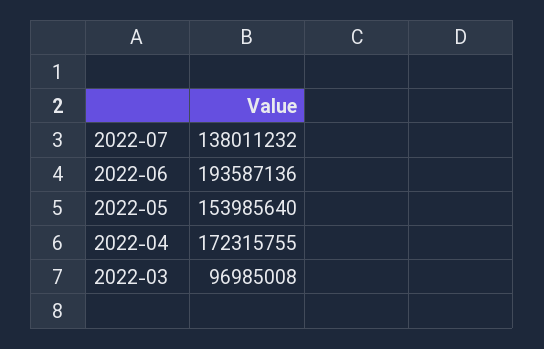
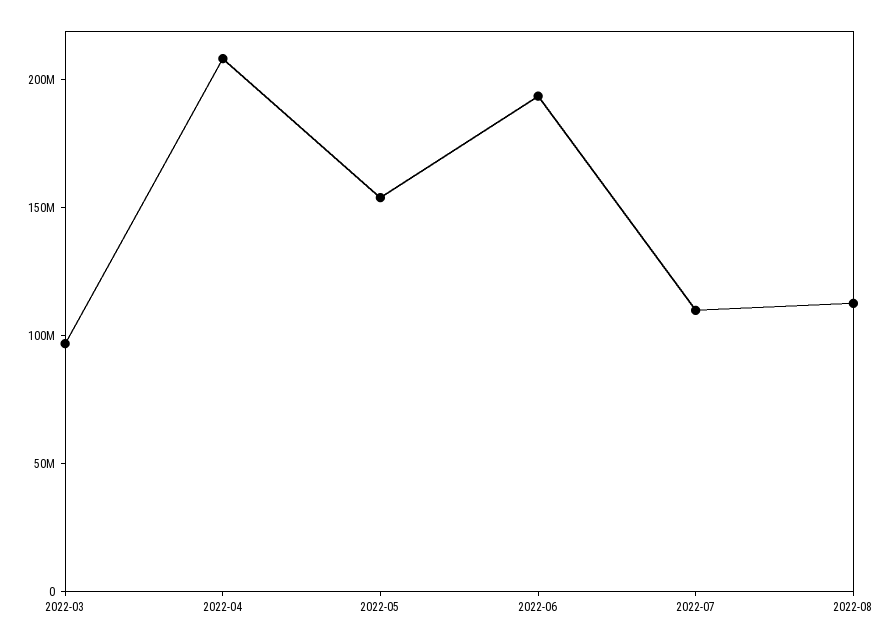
  {
-   "2022-07": 138011232,
+   "2022-07": 110000000,
    "2022-06": 193587136,
    "2022-05": 153985640,
-   "2022-04": 172315755,
+   "2022-04": 210000000,
-   "2022-03": 96985008
+   "2022-03": 96985008,
+   "2022-08": 110000000
  }

